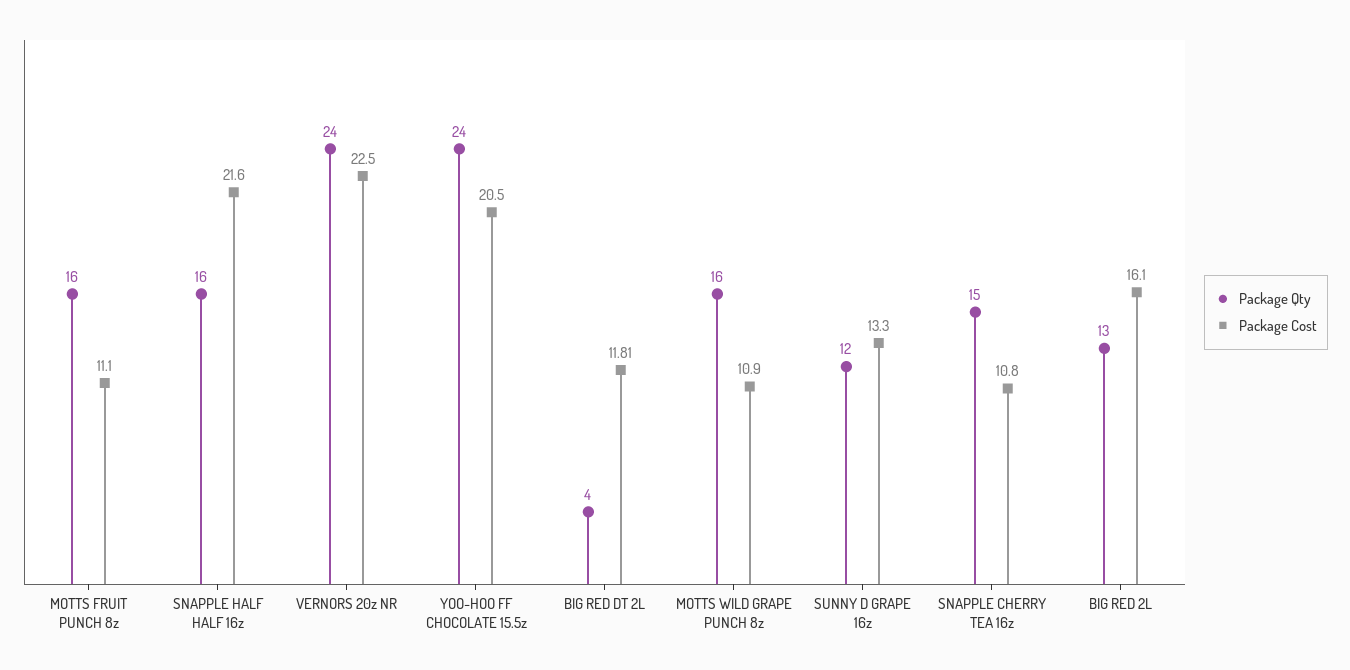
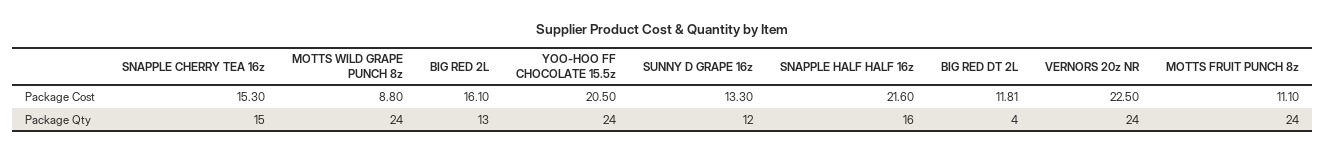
  {
    "Package Qty": {
-     "MOTTS FRUIT PUNCH 8z": 16,
+     "MOTTS FRUIT PUNCH 8z": 24,
      "SNAPPLE HALF HALF 16z": 16,
      "VERNORS 20z NR": 24,
      "YOO-HOO FF CHOCOLATE 15.5z": 24,
      "BIG RED DT 2L": 4,
-     "MOTTS WILD GRAPE PUNCH 8z": 16,
+     "MOTTS WILD GRAPE PUNCH 8z": 24,
      "SUNNY D GRAPE 16z": 12,
      "SNAPPLE CHERRY TEA 16z": 15,
      "BIG RED 2L": 13
    },
    "Package Cost": {
      "MOTTS FRUIT PUNCH 8z": 11.1,
      "SNAPPLE HALF HALF 16z": 21.6,
      "VERNORS 20z NR": 22.5,
      "YOO-HOO FF CHOCOLATE 15.5z": 20.5,
      "BIG RED DT 2L": 11.81,
-     "MOTTS WILD GRAPE PUNCH 8z": 10.9,
+     "MOTTS WILD GRAPE PUNCH 8z": 8.8,
      "SUNNY D GRAPE 16z": 13.3,
-     "SNAPPLE CHERRY TEA 16z": 10.8,
+     "SNAPPLE CHERRY TEA 16z": 15.3,
      "BIG RED 2L": 16.1
    }
  }

